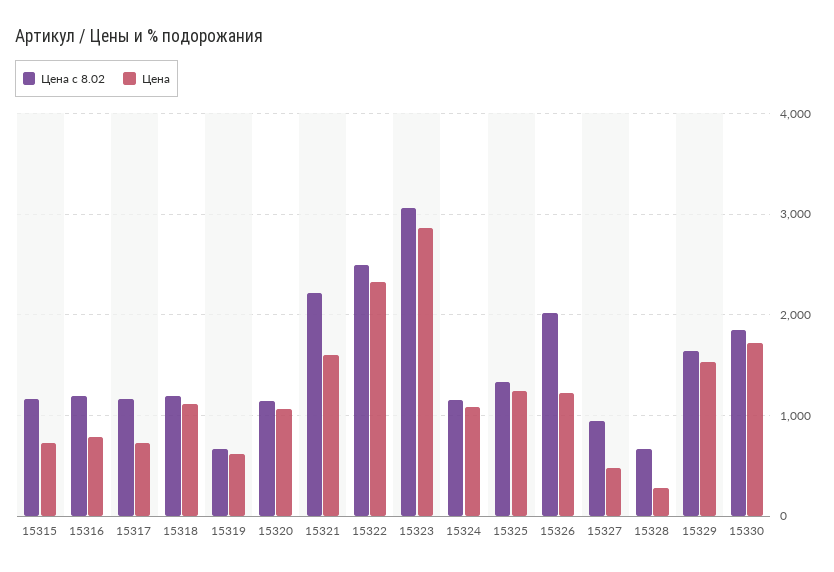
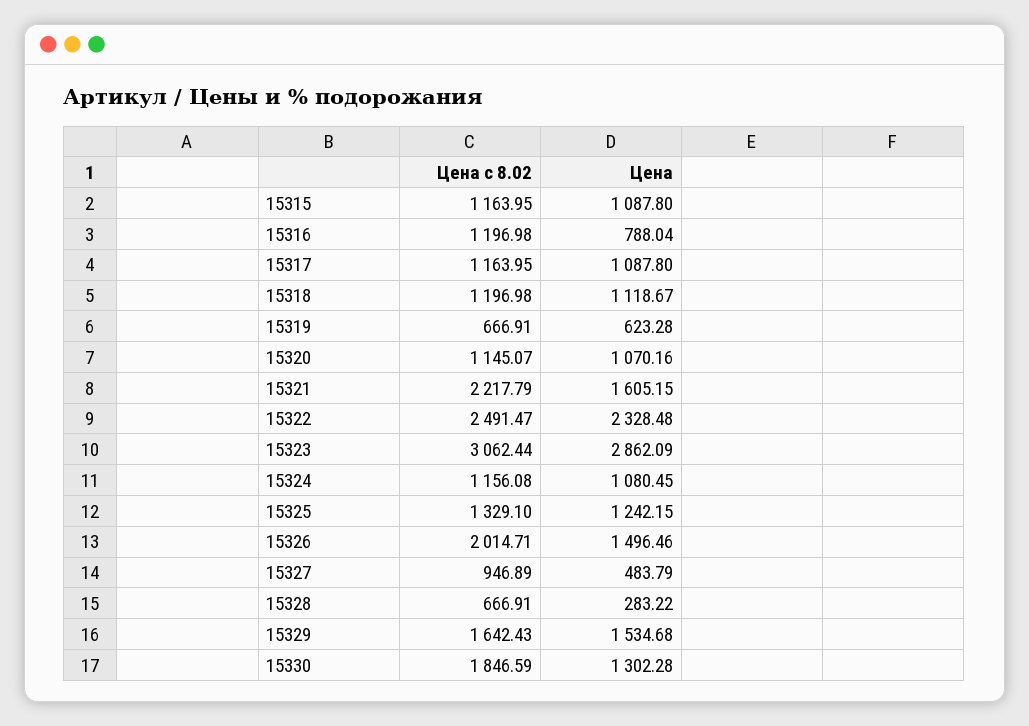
  {
    "Цена с 8.02": {
      "15315": 1163.95,
      "15316": 1196.98,
      "15317": 1163.95,
      "15318": 1196.98,
      "15319": 666.91,
      "15320": 1145.07,
      "15321": 2217.79,
      "15322": 2491.47,
      "15323": 3062.44,
      "15324": 1156.08,
      "15325": 1329.1,
      "15326": 2014.71,
      "15327": 946.89,
      "15328": 666.91,
      "15329": 1642.43,
      "15330": 1846.59
    },
    "Цена": {
-     "15315": 700,
+     "15315": 1087.8,
      "15316": 788.04,
-     "15317": 700,
+     "15317": 1087.8,
      "15318": 1118.67,
      "15319": 623.28,
      "15320": 1070.16,
      "15321": 1605.15,
      "15322": 2328.48,
      "15323": 2862.09,
      "15324": 1080.45,
      "15325": 1242.15,
-     "15326": 1200,
+     "15326": 1496.46,
      "15327": 483.79,
      "15328": 283.22,
      "15329": 1534.68,
-     "15330": 1700
+     "15330": 1302.28
    }
  }

